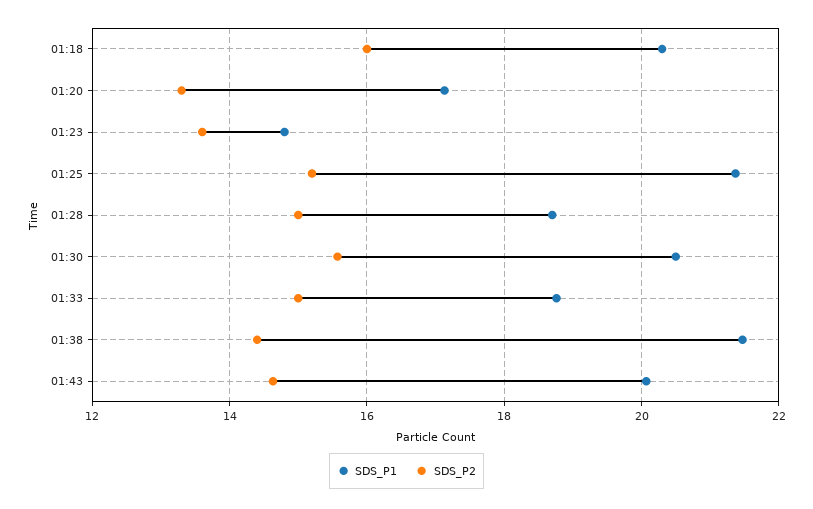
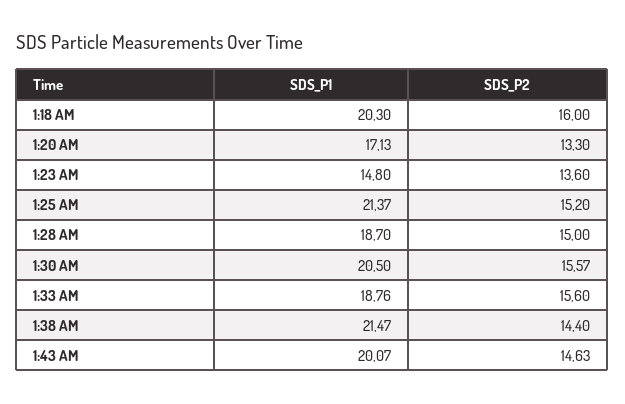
  {
    "SDS_P1": {
      "01:18": 20.3,
      "01:20": 17.13,
      "01:23": 14.8,
      "01:25": 21.37,
      "01:28": 18.7,
      "01:30": 20.5,
      "01:33": 18.76,
      "01:38": 21.47,
      "01:43": 20.07
    },
    "SDS_P2": {
      "01:18": 16,
      "01:20": 13.3,
      "01:23": 13.6,
      "01:25": 15.2,
      "01:28": 15,
      "01:30": 15.57,
-     "01:33": 15,
+     "01:33": 15.6,
      "01:38": 14.4,
      "01:43": 14.63
    }
  }

